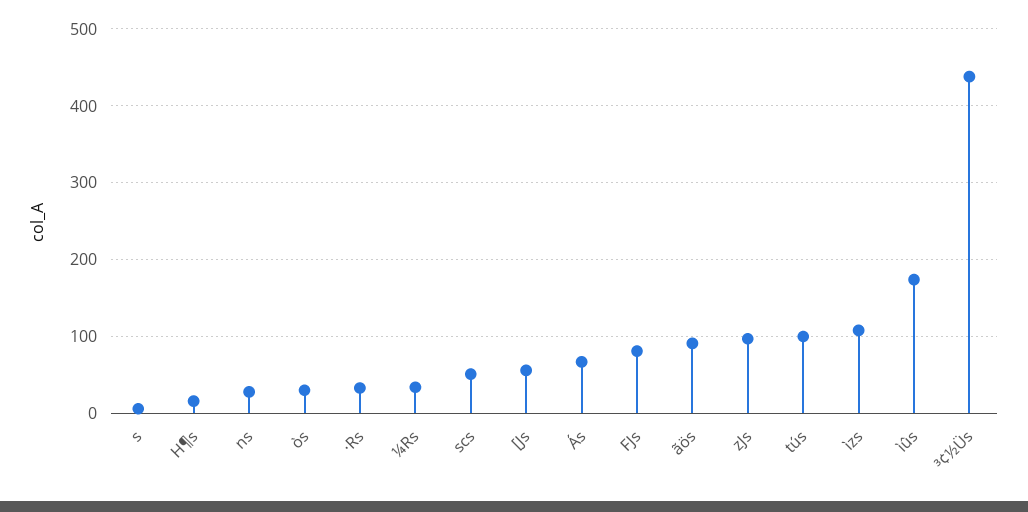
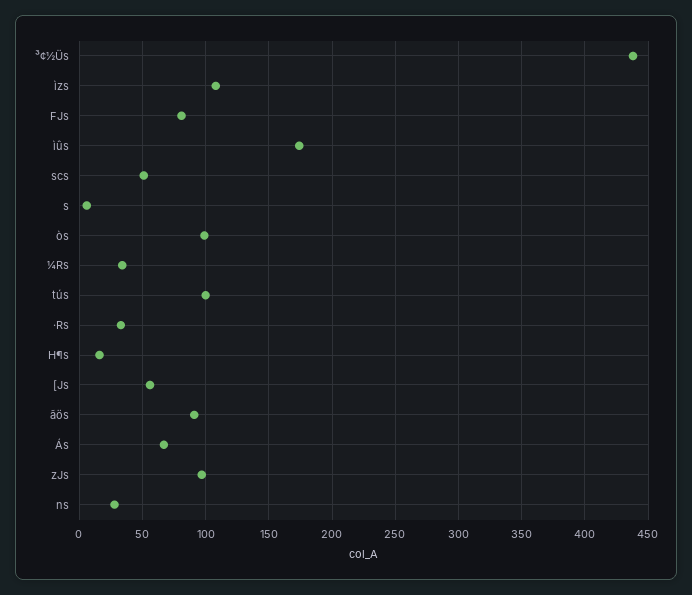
  {
    "s": 5,
    "H¶s": 15,
    "ns": 30,
-   "òs": 30,
+   "òs": 100,
    "·Rs": 35,
    "¼Rs": 35,
    "scs": 50,
    "[Js": 55,
    "Ás": 65,
    "FJs": 80,
    "ãös": 90,
    "zJs": 95,
    "tús": 100,
    "ìzs": 110,
    "ìûs": 175,
    "³¢½Üs": 440
  }

